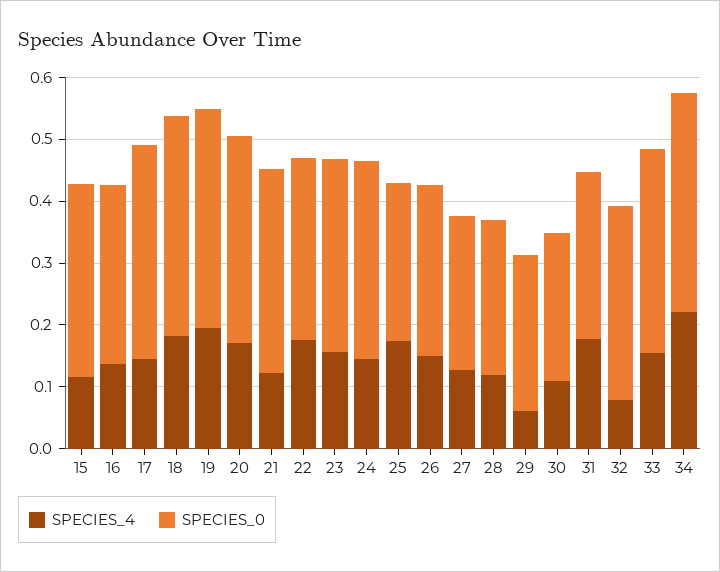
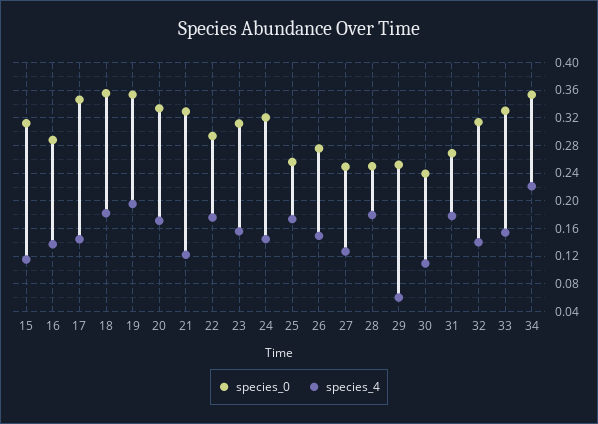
  {
    "SPECIES_4": {
      "15": 0.12,
      "16": 0.14,
      "17": 0.14,
      "18": 0.18,
      "19": 0.2,
      "20": 0.17,
      "21": 0.12,
      "22": 0.18,
      "23": 0.16,
      "24": 0.14,
      "25": 0.17,
      "26": 0.15,
      "27": 0.13,
-     "28": 0.12,
+     "28": 0.18,
      "29": 0.06,
      "30": 0.11,
      "31": 0.18,
-     "32": 0.08,
+     "32": 0.14,
      "33": 0.15,
      "34": 0.22
    },
    "SPECIES_0": {
      "15": 0.31,
      "16": 0.29,
      "17": 0.35,
      "18": 0.36,
      "19": 0.35,
      "20": 0.33,
      "21": 0.33,
      "22": 0.29,
      "23": 0.31,
      "24": 0.32,
      "25": 0.26,
      "26": 0.28,
      "27": 0.25,
      "28": 0.25,
      "29": 0.25,
      "30": 0.24,
      "31": 0.27,
      "32": 0.31,
      "33": 0.33,
      "34": 0.35
    }
  }

